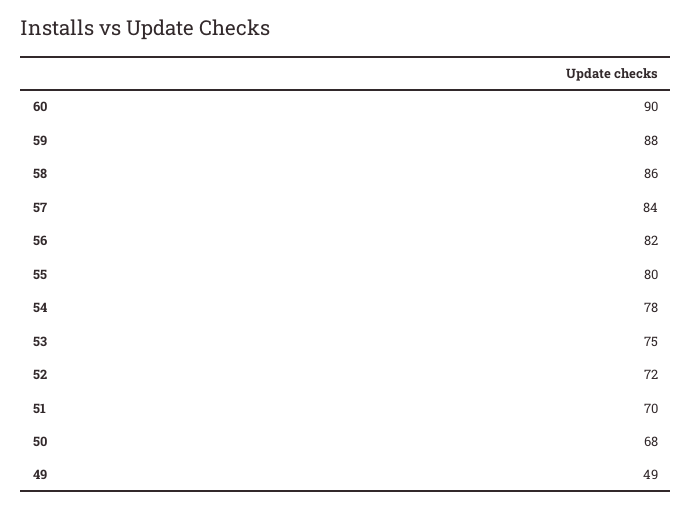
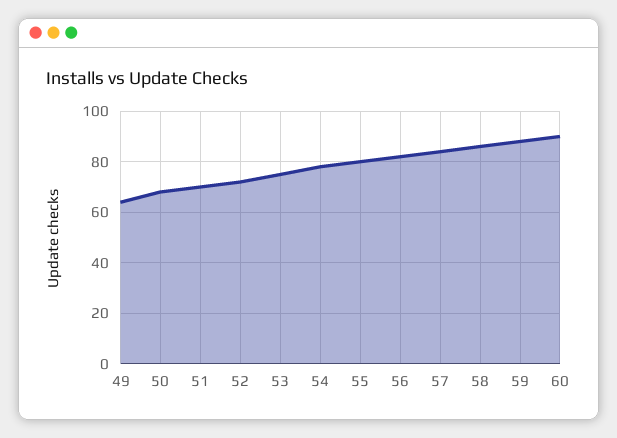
  {
    "60": 90,
    "59": 88,
    "58": 86,
    "57": 84,
    "56": 82,
    "55": 80,
    "54": 78,
    "53": 75,
    "52": 72,
    "51": 70,
    "50": 68,
-   "49": 49
+   "49": 65
  }

